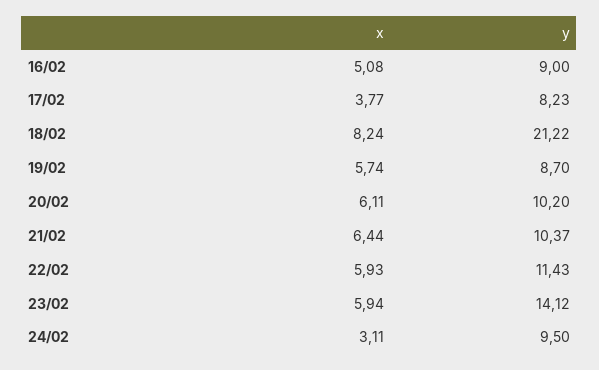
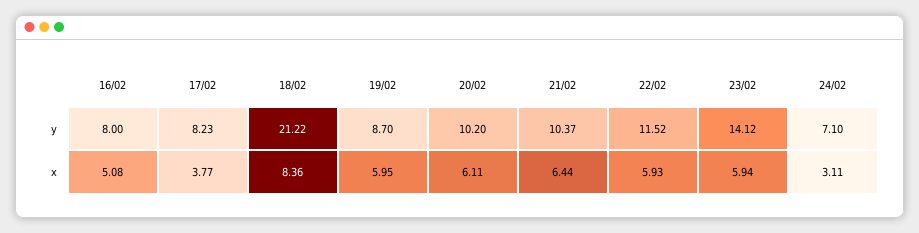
  {
    "x": {
      "16/02": 5.08,
      "17/02": 3.77,
-     "18/02": 8.24,
+     "18/02": 8.36,
-     "19/02": 5.74,
+     "19/02": 5.95,
      "20/02": 6.11,
      "21/02": 6.44,
      "22/02": 5.93,
      "23/02": 5.94,
      "24/02": 3.11
    },
    "y": {
-     "16/02": 9,
+     "16/02": 8,
      "17/02": 8.23,
      "18/02": 21.22,
      "19/02": 8.7,
      "20/02": 10.2,
      "21/02": 10.37,
-     "22/02": 11.43,
+     "22/02": 11.52,
      "23/02": 14.12,
-     "24/02": 9.5
+     "24/02": 7.1
    }
  }

